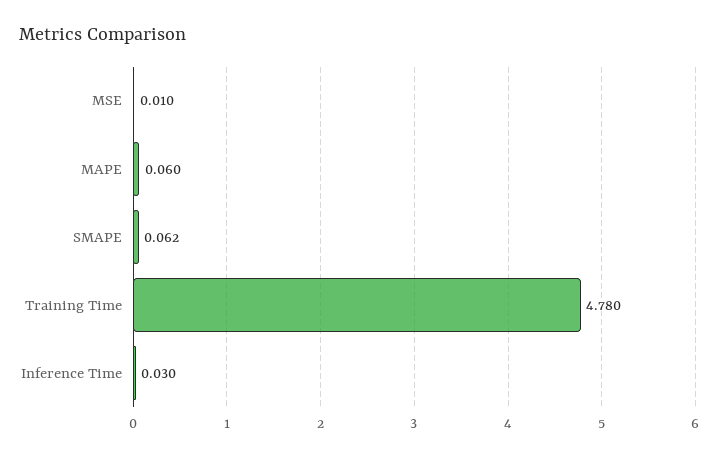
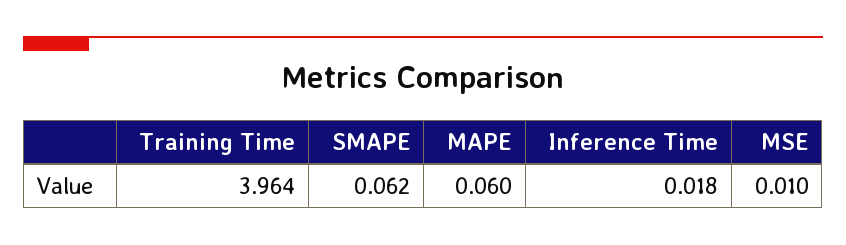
  {
    "MSE": 0.01,
    "MAPE": 0.06,
    "SMAPE": 0.062,
-   "Training Time": 4.78,
+   "Training Time": 3.964,
-   "Inference Time": 0.03
+   "Inference Time": 0.018
  }

